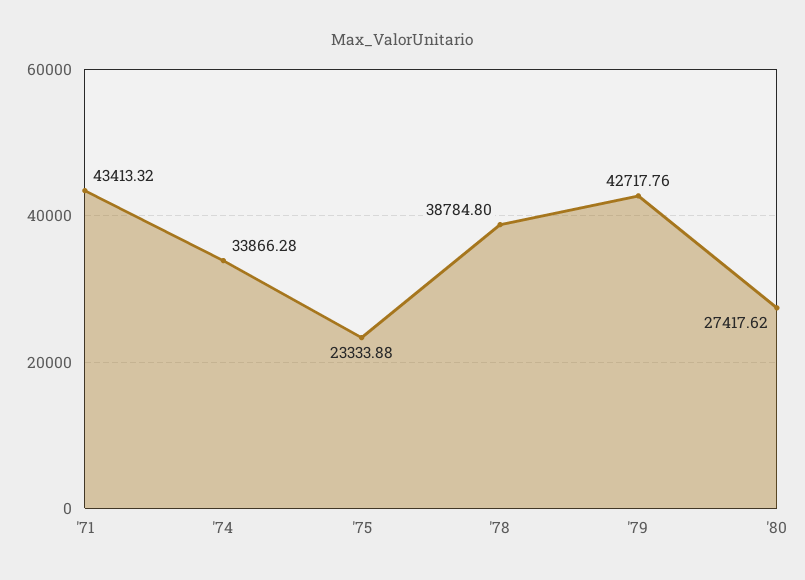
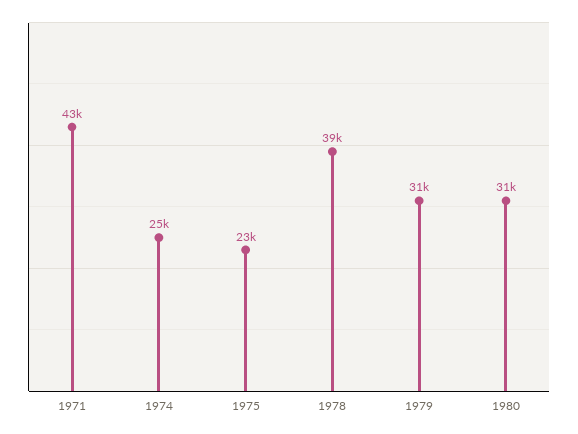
  {
    "'71": 43413.32,
-   "'74": 33866.28,
+   "'74": 25000,
    "'75": 23333.88,
    "'78": 38784.8,
-   "'79": 42717.76,
+   "'79": 31000,
-   "'80": 27417.62
+   "'80": 31000
  }

